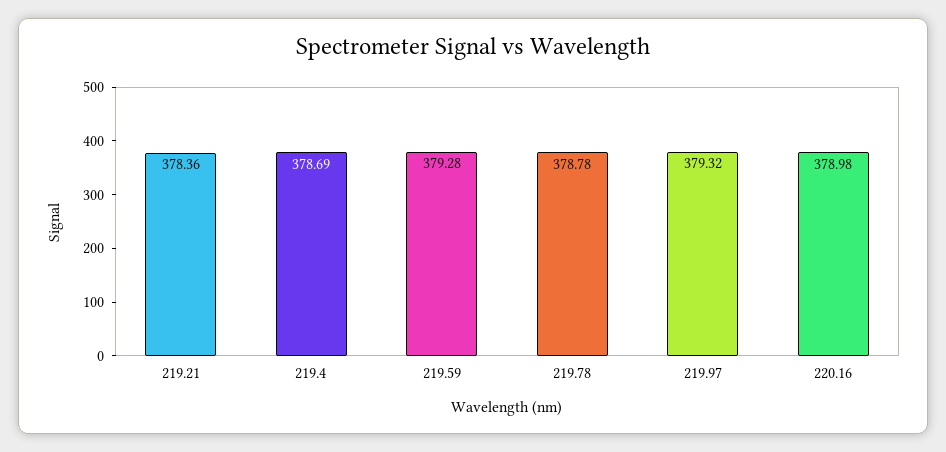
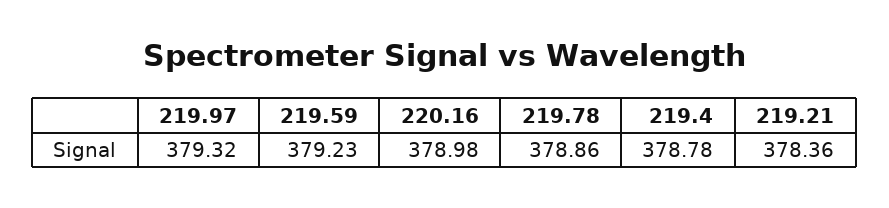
  {
    "219.21": 378.36,
-   "219.4": 378.69,
+   "219.4": 378.78,
-   "219.59": 379.28,
+   "219.59": 379.23,
-   "219.78": 378.78,
+   "219.78": 378.86,
    "219.97": 379.32,
    "220.16": 378.98
  }

